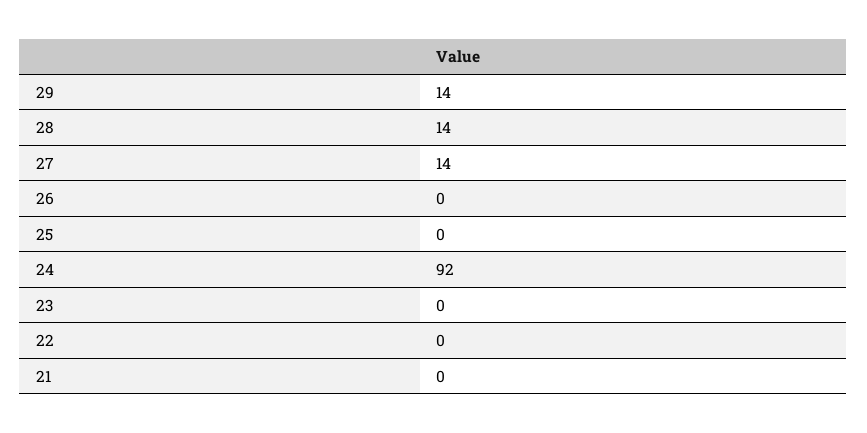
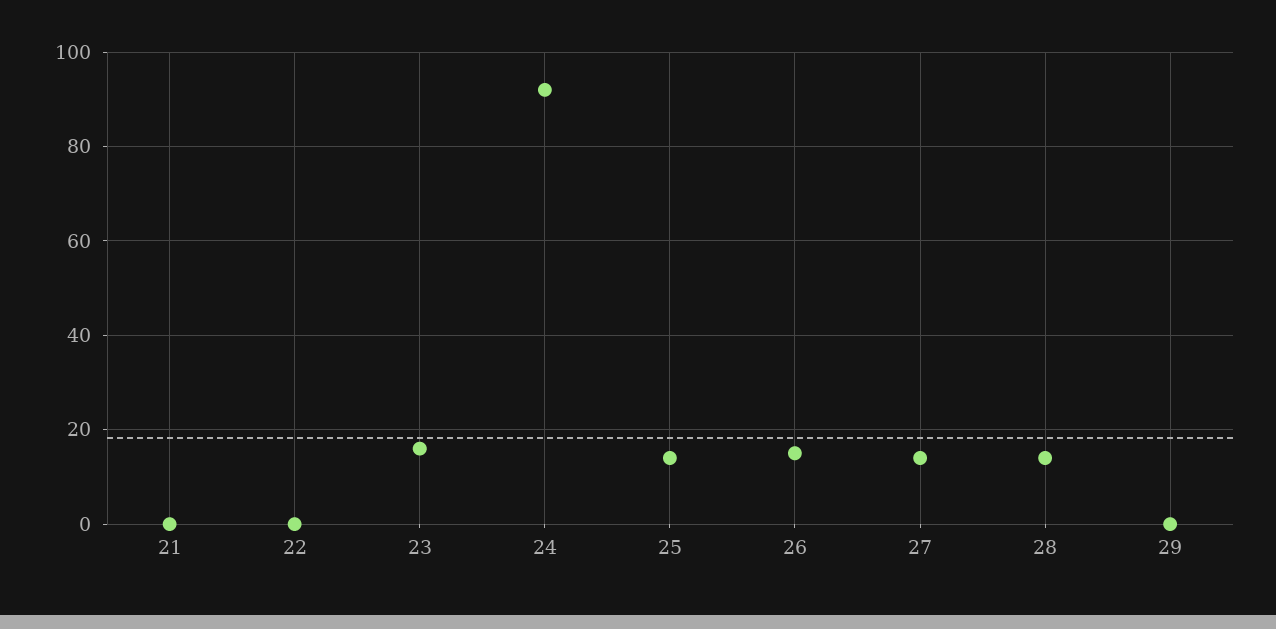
  {
-   "29": 14,
+   "29": 0,
    "28": 14,
    "27": 14,
-   "26": 0,
+   "26": 15,
-   "25": 0,
+   "25": 15,
    "24": 92,
-   "23": 0,
+   "23": 15,
    "22": 0,
    "21": 0
  }

